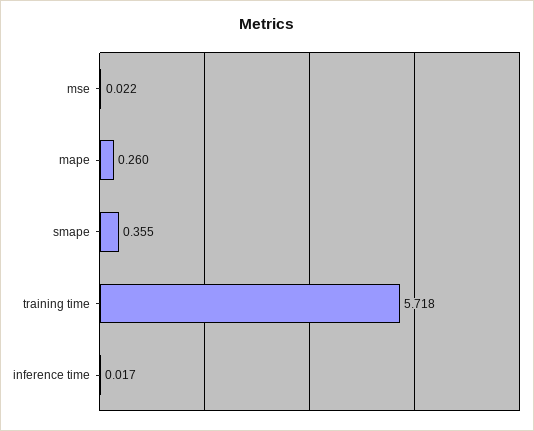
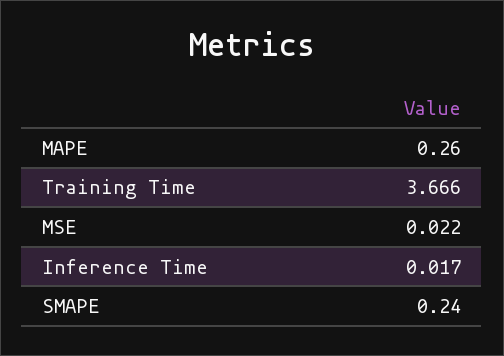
  {
    "mse": 0.022,
    "mape": 0.26,
-   "smape": 0.355,
+   "smape": 0.24,
-   "training time": 5.718,
+   "training time": 3.666,
    "inference time": 0.017
  }

